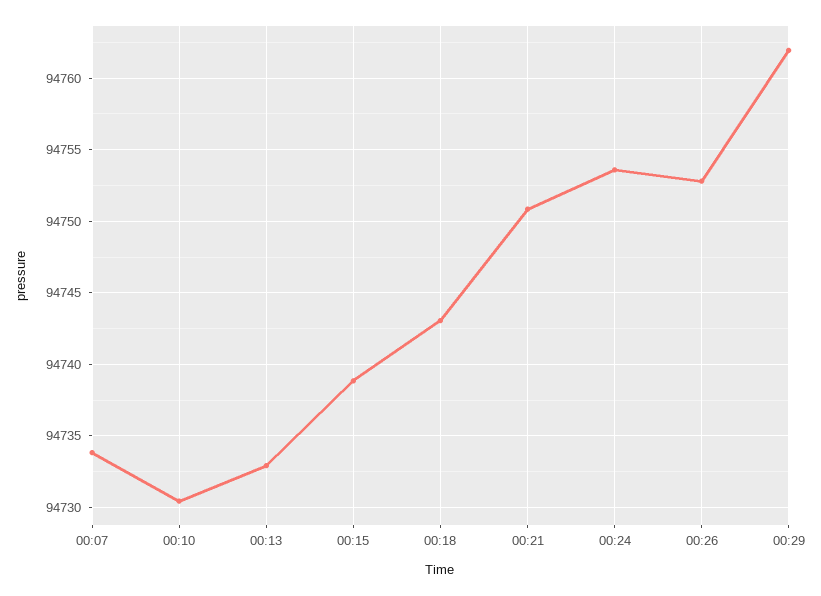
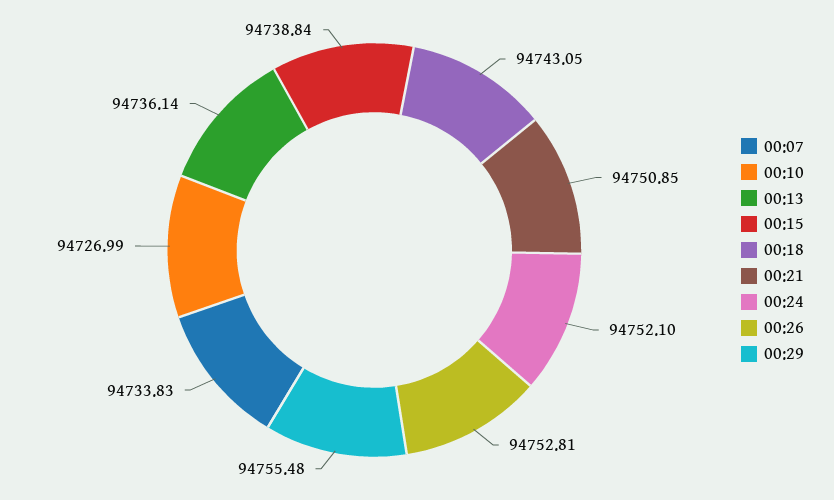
  {
    "00:07": 94733.83,
-   "00:10": 94730.5,
+   "00:10": 94726.99,
-   "00:13": 94733,
+   "00:13": 94736.14,
    "00:15": 94738.84,
    "00:18": 94743.05,
    "00:21": 94750.85,
-   "00:24": 94753.5,
+   "00:24": 94752.1,
    "00:26": 94752.81,
-   "00:29": 94762
+   "00:29": 94755.48
  }

